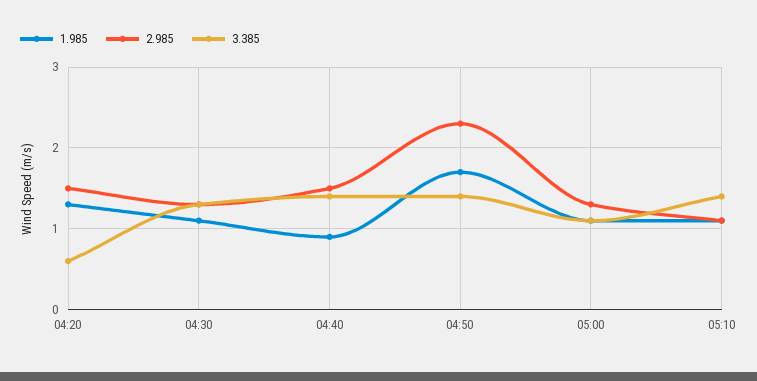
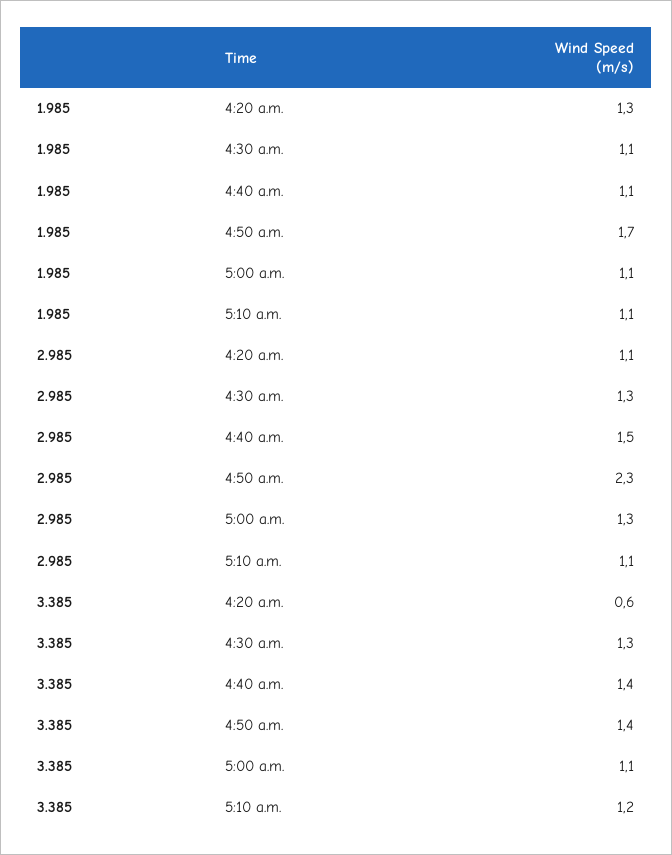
  {
    "1.985": {
      "04:20": 1.3,
      "04:30": 1.1,
-     "04:40": 0.9,
+     "04:40": 1.1,
      "04:50": 1.7,
      "05:00": 1.1,
      "05:10": 1.1
    },
    "2.985": {
-     "04:20": 1.5,
+     "04:20": 1.1,
      "04:30": 1.3,
      "04:40": 1.5,
      "04:50": 2.3,
      "05:00": 1.3,
      "05:10": 1.1
    },
    "3.385": {
      "04:20": 0.6,
      "04:30": 1.3,
      "04:40": 1.4,
      "04:50": 1.4,
      "05:00": 1.1,
-     "05:10": 1.4
+     "05:10": 1.2
    }
  }

